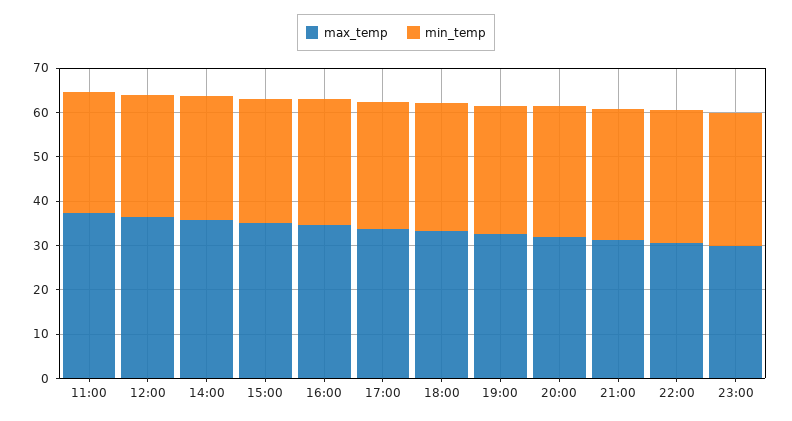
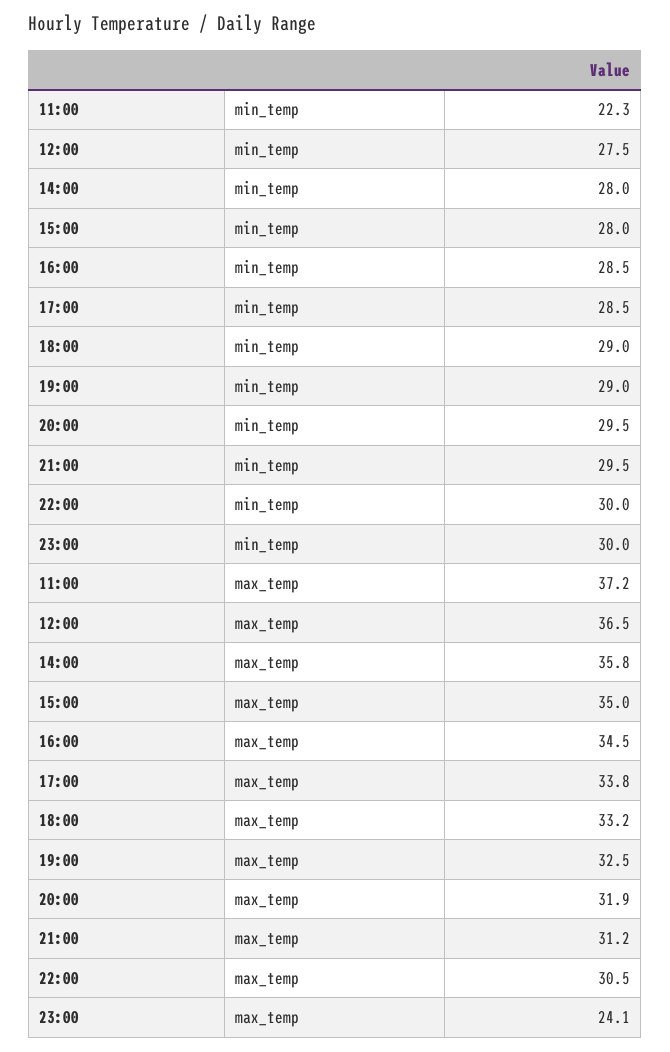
  {
    "max_temp": {
      "11:00": 37.2,
      "12:00": 36.5,
      "14:00": 35.8,
      "15:00": 35,
      "16:00": 34.5,
      "17:00": 33.8,
      "18:00": 33.2,
      "19:00": 32.5,
      "20:00": 31.9,
      "21:00": 31.2,
      "22:00": 30.5,
-     "23:00": 30
+     "23:00": 24.1
    },
    "min_temp": {
-     "11:00": 28,
+     "11:00": 22.3,
      "12:00": 27.5,
      "14:00": 28,
      "15:00": 28,
      "16:00": 28.5,
      "17:00": 28.5,
      "18:00": 29,
      "19:00": 29,
      "20:00": 29.5,
      "21:00": 29.5,
      "22:00": 30,
      "23:00": 30
    }
  }

